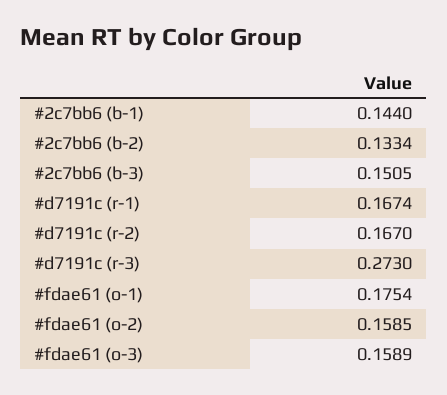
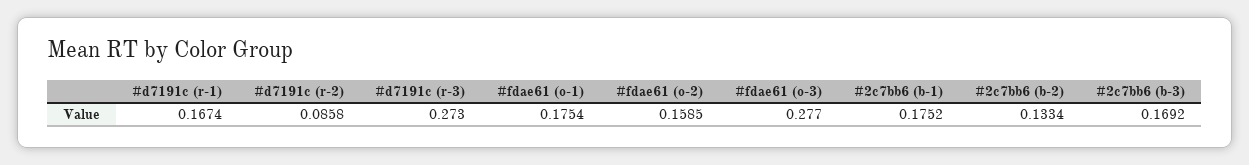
  {
-   "#2c7bb6 (b-1)": 0.144,
+   "#2c7bb6 (b-1)": 0.1752,
    "#2c7bb6 (b-2)": 0.1334,
-   "#2c7bb6 (b-3)": 0.1505,
+   "#2c7bb6 (b-3)": 0.1692,
    "#d7191c (r-1)": 0.1674,
-   "#d7191c (r-2)": 0.167,
+   "#d7191c (r-2)": 0.0858,
    "#d7191c (r-3)": 0.273,
    "#fdae61 (o-1)": 0.1754,
    "#fdae61 (o-2)": 0.1585,
-   "#fdae61 (o-3)": 0.1589
+   "#fdae61 (o-3)": 0.277
  }

